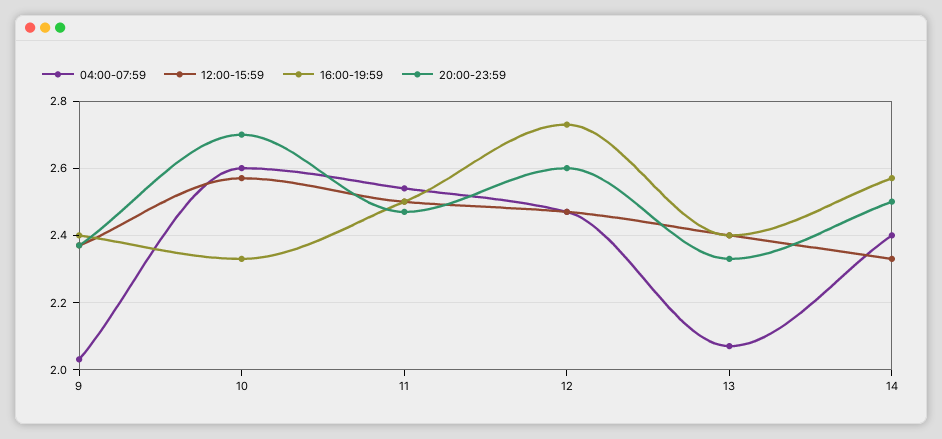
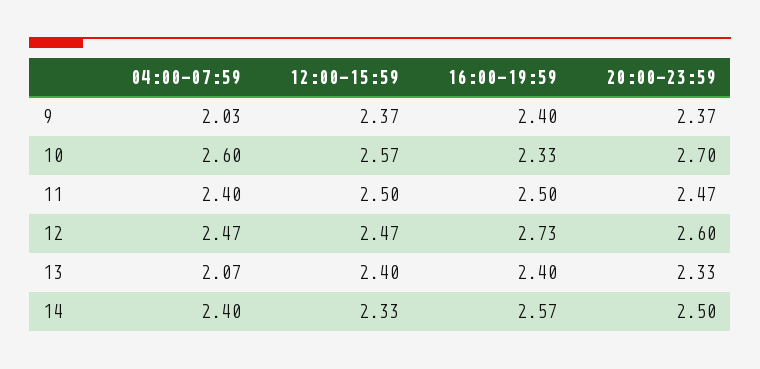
  {
    "04:00-07:59": {
      "9": 2.03,
      "10": 2.6,
-     "11": 2.55,
+     "11": 2.4,
      "12": 2.47,
      "13": 2.07,
      "14": 2.4
    },
    "12:00-15:59": {
      "9": 2.37,
      "10": 2.57,
      "11": 2.5,
      "12": 2.47,
      "13": 2.4,
      "14": 2.33
    },
    "16:00-19:59": {
      "9": 2.4,
      "10": 2.33,
      "11": 2.5,
      "12": 2.73,
      "13": 2.4,
      "14": 2.57
    },
    "20:00-23:59": {
      "9": 2.37,
      "10": 2.7,
      "11": 2.47,
      "12": 2.6,
      "13": 2.33,
      "14": 2.5
    }
  }

